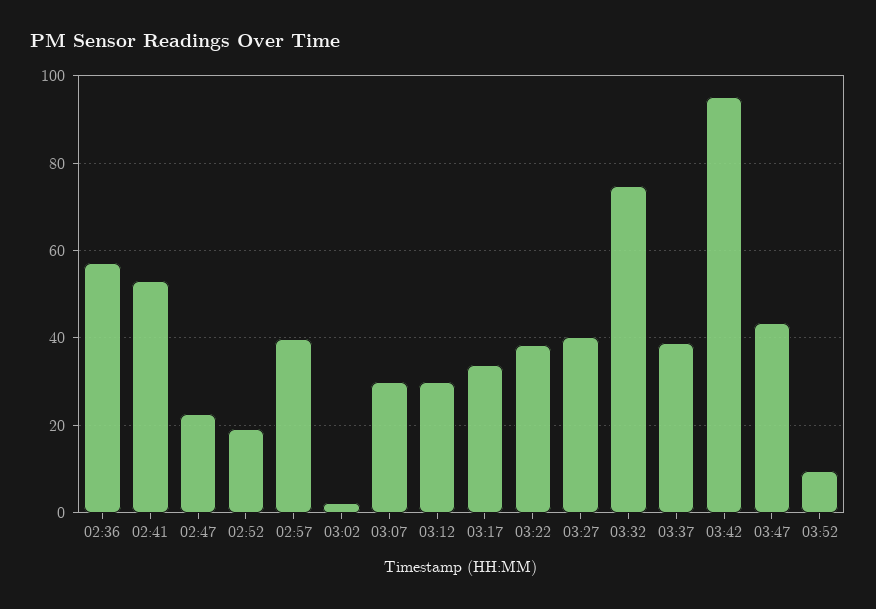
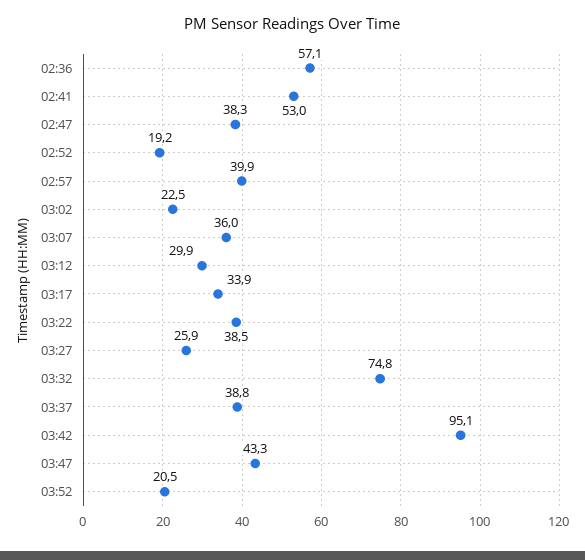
  {
    "02:36": 57.1,
    "02:41": 53,
-   "02:47": 22,
+   "02:47": 38.3,
    "02:52": 19.2,
    "02:57": 39.9,
-   "03:02": 2,
+   "03:02": 22.5,
-   "03:07": 30,
+   "03:07": 36,
    "03:12": 29.9,
    "03:17": 33.9,
    "03:22": 38.5,
-   "03:27": 40,
+   "03:27": 25.9,
    "03:32": 74.8,
    "03:37": 38.8,
    "03:42": 95.1,
    "03:47": 43.3,
-   "03:52": 10
+   "03:52": 20.5
  }

